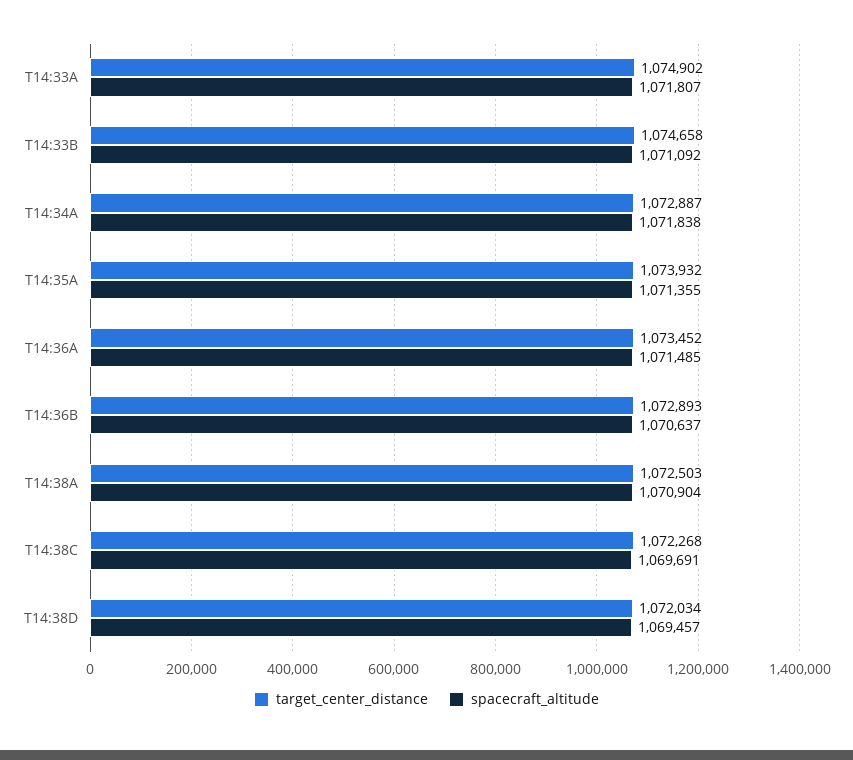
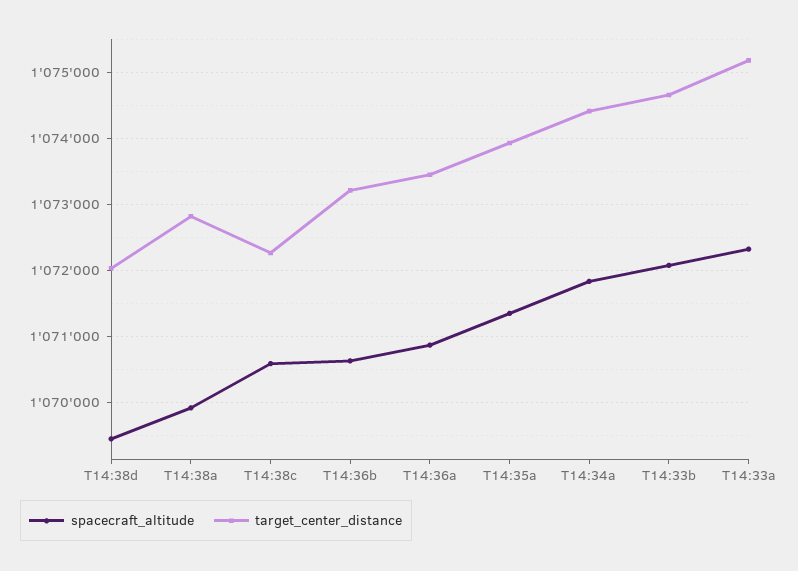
  {
    "target_center_distance": {
-     "T14:33A": 1074902,
+     "T14:33A": 1075200,
      "T14:33B": 1074658,
-     "T14:34A": 1072887,
+     "T14:34A": 1074400,
      "T14:35A": 1073932,
      "T14:36A": 1073452,
-     "T14:36B": 1072893,
+     "T14:36B": 1073200,
-     "T14:38A": 1072503,
+     "T14:38A": 1072800,
      "T14:38C": 1072268,
      "T14:38D": 1072034
    },
    "spacecraft_altitude": {
-     "T14:33A": 1071807,
+     "T14:33A": 1072300,
-     "T14:33B": 1071092,
+     "T14:33B": 1072100,
      "T14:34A": 1071838,
      "T14:35A": 1071355,
-     "T14:36A": 1071485,
+     "T14:36A": 1070900,
      "T14:36B": 1070637,
-     "T14:38A": 1070904,
+     "T14:38A": 1069900,
-     "T14:38C": 1069691,
+     "T14:38C": 1070600,
      "T14:38D": 1069457
    }
  }

